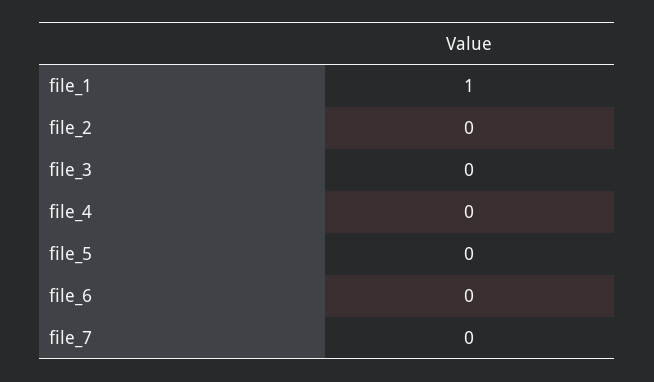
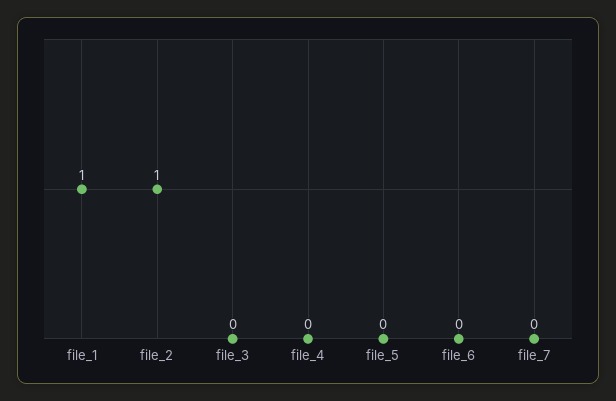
  {
    "file_1": 1,
-   "file_2": 0,
+   "file_2": 1,
    "file_3": 0,
    "file_4": 0,
    "file_5": 0,
    "file_6": 0,
    "file_7": 0
  }

